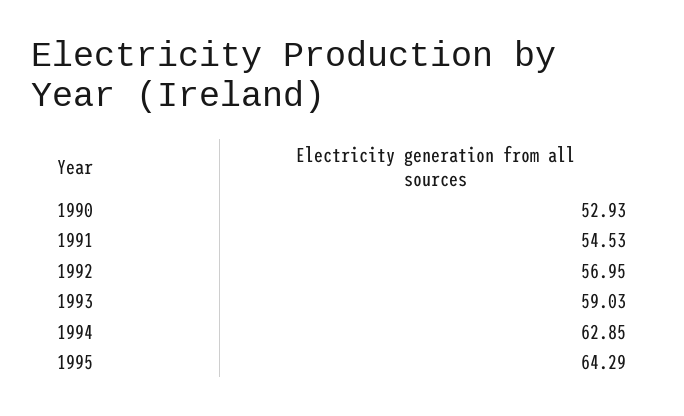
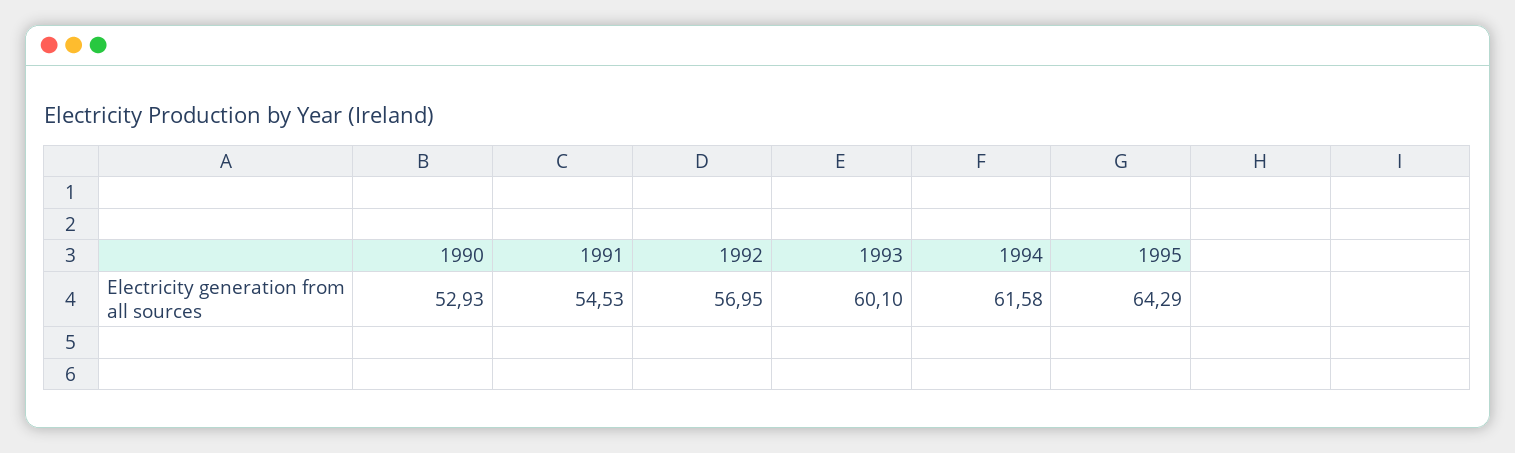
  {
    "1990": 52.93,
    "1991": 54.53,
    "1992": 56.95,
-   "1993": 59.03,
+   "1993": 60.1,
-   "1994": 62.85,
+   "1994": 61.58,
    "1995": 64.29
  }

